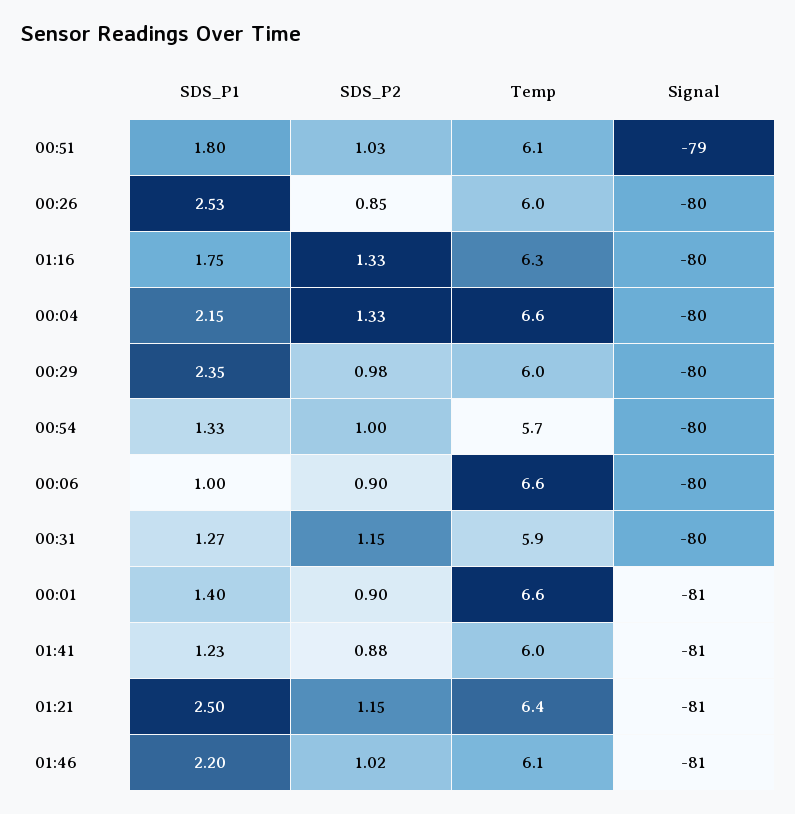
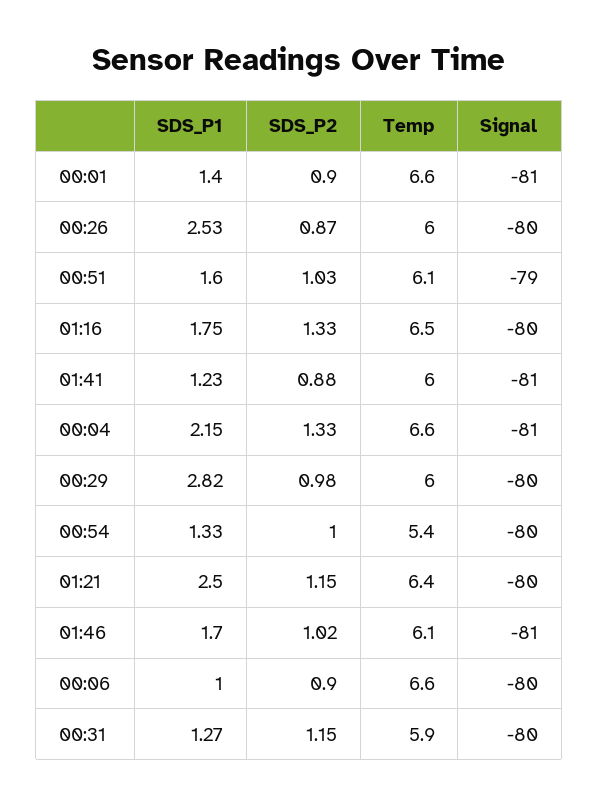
  {
    "SDS_P1": {
-     "00:51": 1.8,
+     "00:51": 1.6,
      "00:26": 2.53,
      "01:16": 1.75,
      "00:04": 2.15,
-     "00:29": 2.35,
+     "00:29": 2.82,
      "00:54": 1.33,
      "00:06": 1,
      "00:31": 1.27,
      "00:01": 1.4,
      "01:41": 1.23,
      "01:21": 2.5,
-     "01:46": 2.2
+     "01:46": 1.7
    },
    "SDS_P2": {
      "00:51": 1.03,
-     "00:26": 0.85,
+     "00:26": 0.87,
      "01:16": 1.33,
      "00:04": 1.33,
      "00:29": 0.98,
      "00:54": 1,
      "00:06": 0.9,
      "00:31": 1.15,
      "00:01": 0.9,
      "01:41": 0.88,
      "01:21": 1.15,
      "01:46": 1.02
    },
    "Temp": {
      "00:51": 6.1,
      "00:26": 6,
-     "01:16": 6.3,
+     "01:16": 6.5,
      "00:04": 6.6,
      "00:29": 6,
-     "00:54": 5.7,
+     "00:54": 5.4,
      "00:06": 6.6,
      "00:31": 5.9,
      "00:01": 6.6,
      "01:41": 6,
      "01:21": 6.4,
      "01:46": 6.1
    },
    "Signal": {
      "00:51": -79,
      "00:26": -80,
      "01:16": -80,
-     "00:04": -80,
+     "00:04": -81,
      "00:29": -80,
      "00:54": -80,
      "00:06": -80,
      "00:31": -80,
      "00:01": -81,
      "01:41": -81,
-     "01:21": -81,
+     "01:21": -80,
      "01:46": -81
    }
  }

